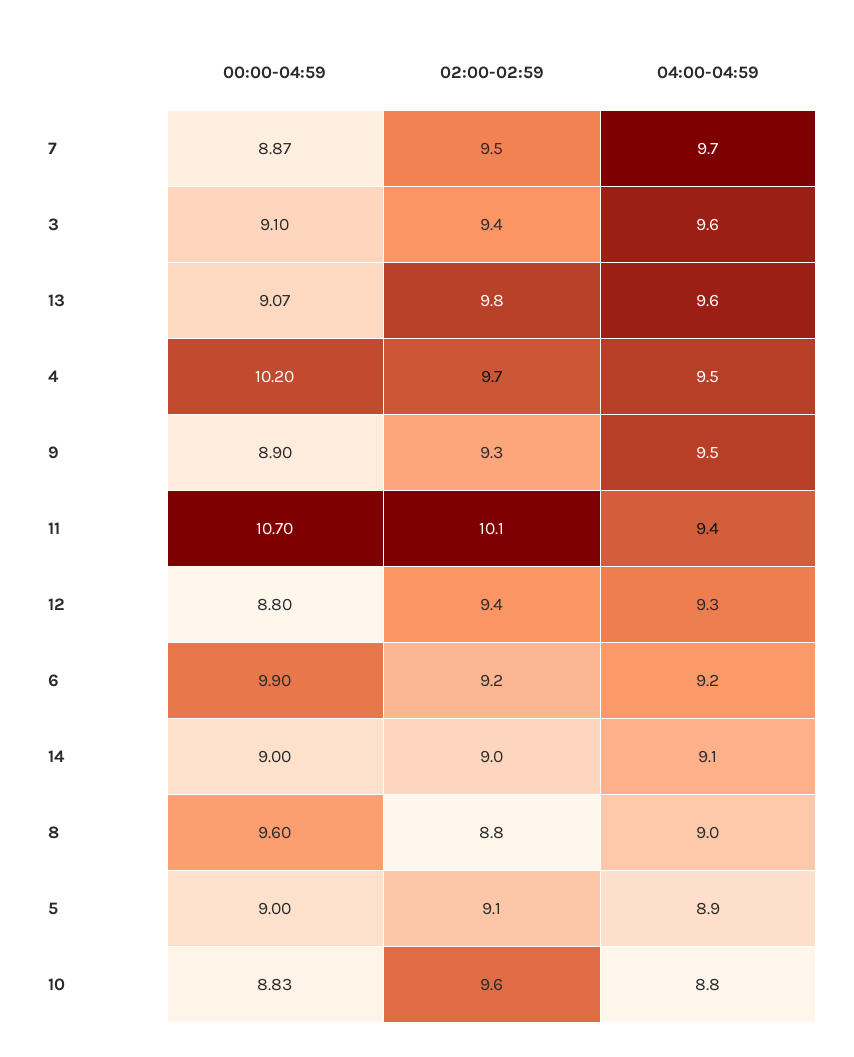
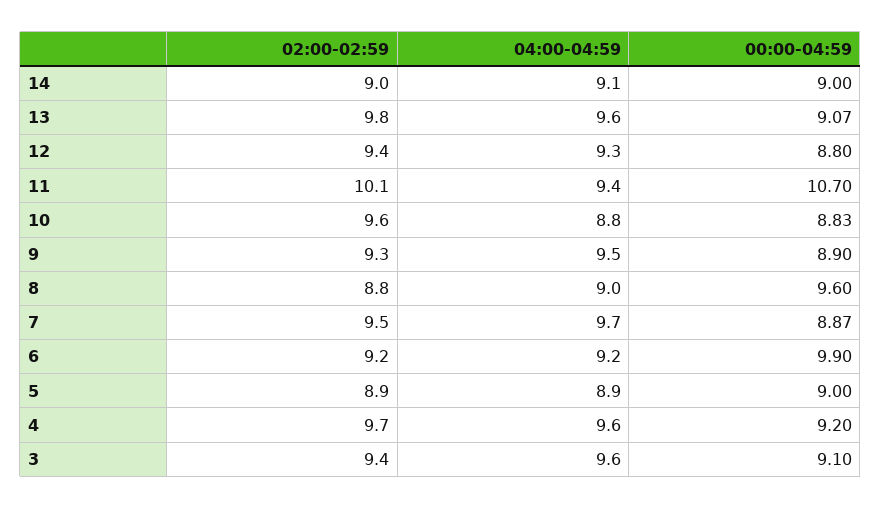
  {
    "00:00-04:59": {
      "7": 8.87,
      "3": 9.1,
      "13": 9.07,
-     "4": 10.2,
+     "4": 9.2,
      "9": 8.9,
      "11": 10.7,
      "12": 8.8,
      "6": 9.9,
      "14": 9,
      "8": 9.6,
      "5": 9,
      "10": 8.83
    },
    "02:00-02:59": {
      "7": 9.5,
      "3": 9.4,
      "13": 9.8,
      "4": 9.7,
      "9": 9.3,
      "11": 10.1,
      "12": 9.4,
      "6": 9.2,
      "14": 9,
      "8": 8.8,
-     "5": 9.1,
+     "5": 8.9,
      "10": 9.6
    },
    "04:00-04:59": {
      "7": 9.7,
      "3": 9.6,
      "13": 9.6,
-     "4": 9.5,
+     "4": 9.6,
      "9": 9.5,
      "11": 9.4,
      "12": 9.3,
      "6": 9.2,
      "14": 9.1,
      "8": 9,
      "5": 8.9,
      "10": 8.8
    }
  }

